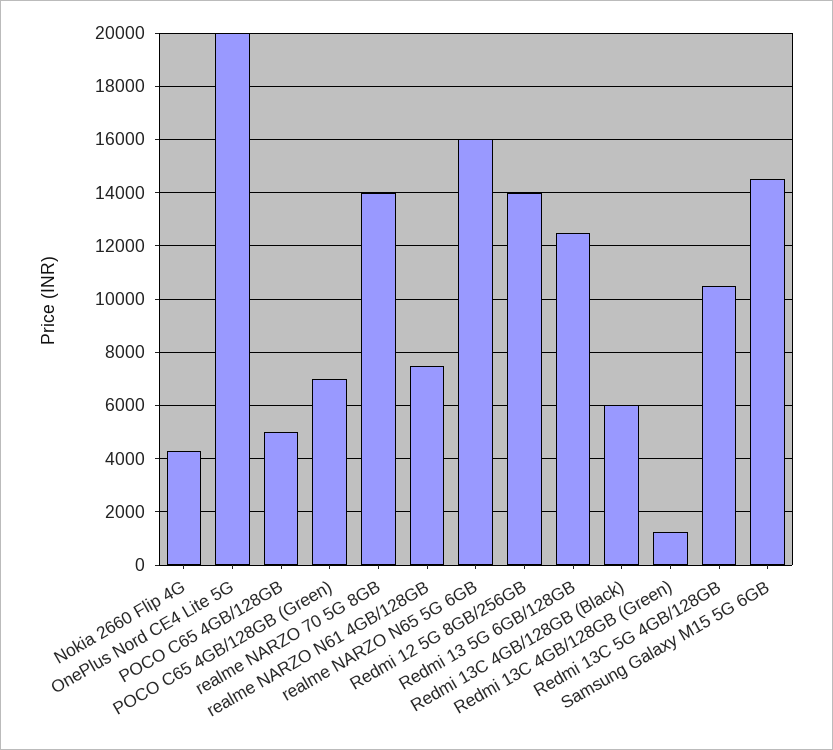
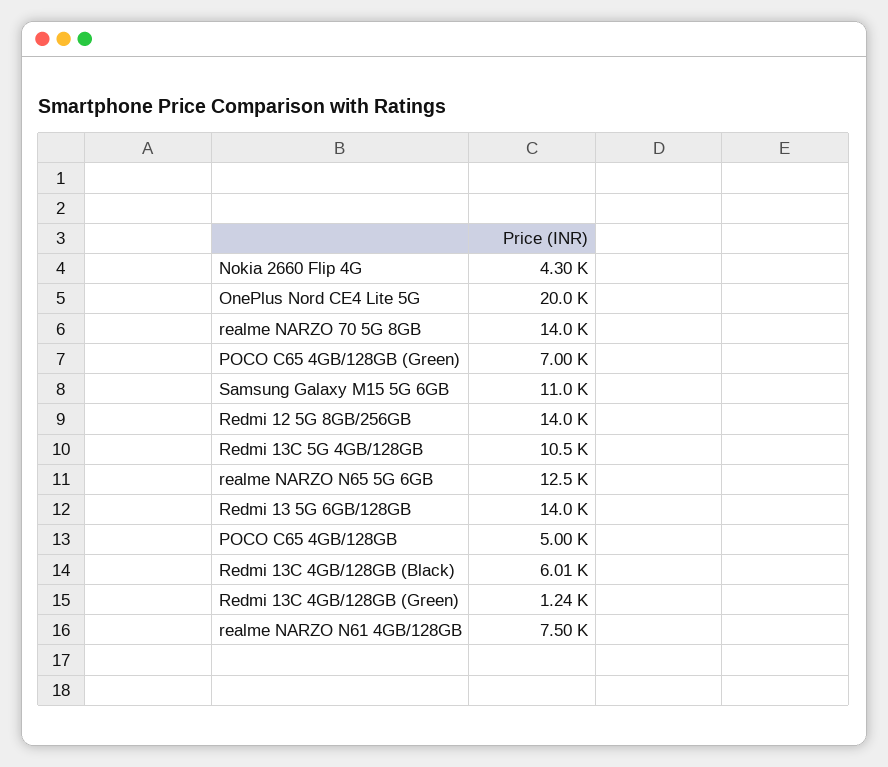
  {
    "Nokia 2660 Flip 4G": 4300,
    "OnePlus Nord CE4 Lite 5G": 20000,
    "POCO C65 4GB/128GB": 5000,
    "POCO C65 4GB/128GB (Green)": 7000,
    "realme NARZO 70 5G 8GB": 14000,
    "realme NARZO N61 4GB/128GB": 7500,
-   "realme NARZO N65 5G 6GB": 16000,
+   "realme NARZO N65 5G 6GB": 12500,
    "Redmi 12 5G 8GB/256GB": 14000,
-   "Redmi 13 5G 6GB/128GB": 12500,
+   "Redmi 13 5G 6GB/128GB": 14000,
    "Redmi 13C 4GB/128GB (Black)": 6010,
    "Redmi 13C 4GB/128GB (Green)": 1240,
    "Redmi 13C 5G 4GB/128GB": 10500,
-   "Samsung Galaxy M15 5G 6GB": 14500
+   "Samsung Galaxy M15 5G 6GB": 11000
  }

